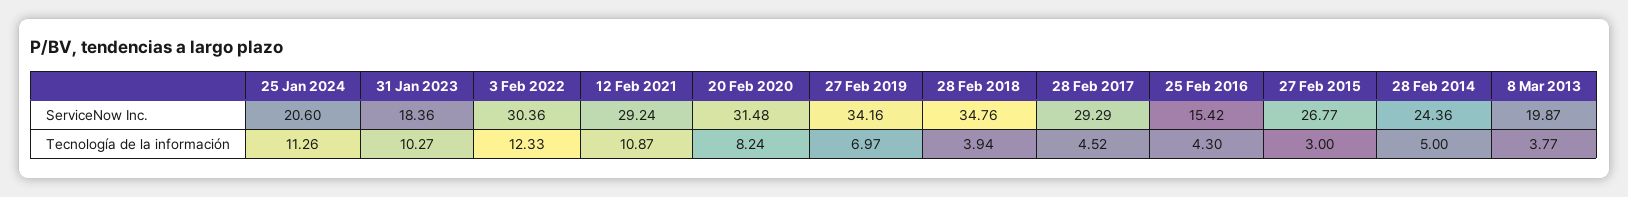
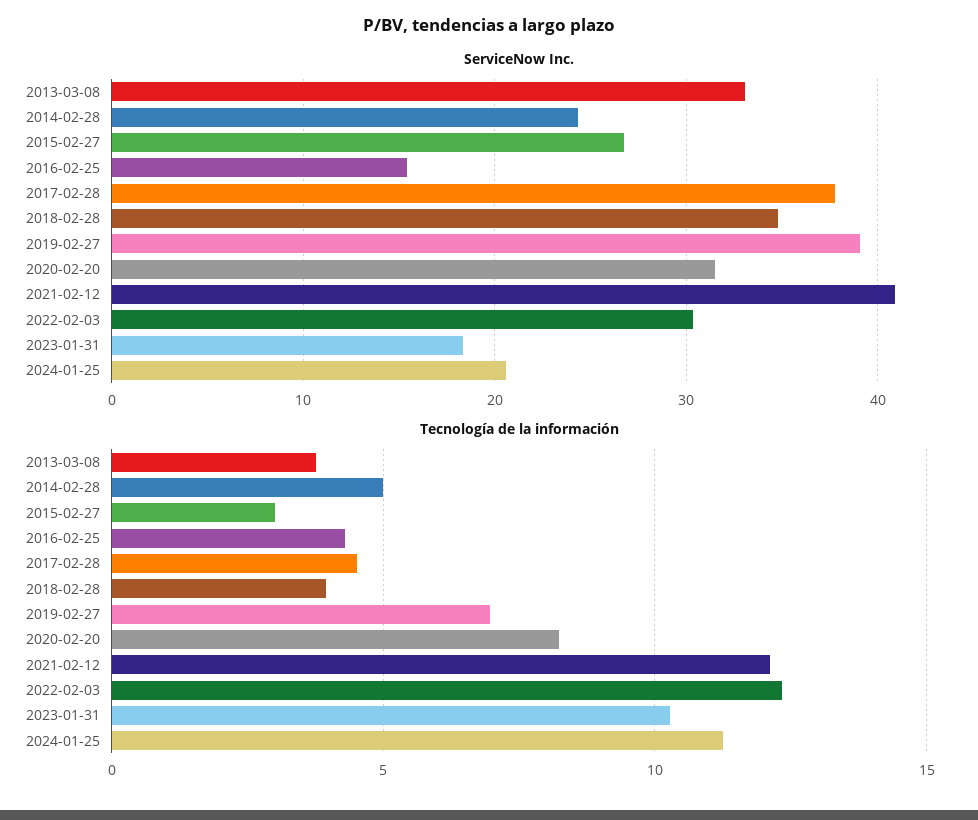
  {
    "ServiceNow Inc.": {
      "25 Jan 2024": 20.6,
      "31 Jan 2023": 18.36,
      "3 Feb 2022": 30.36,
-     "12 Feb 2021": 29.24,
+     "12 Feb 2021": 41,
      "20 Feb 2020": 31.48,
-     "27 Feb 2019": 34.16,
+     "27 Feb 2019": 39,
      "28 Feb 2018": 34.76,
-     "28 Feb 2017": 29.29,
+     "28 Feb 2017": 38,
      "25 Feb 2016": 15.42,
      "27 Feb 2015": 26.77,
      "28 Feb 2014": 24.36,
-     "8 Mar 2013": 19.87
+     "8 Mar 2013": 33
    },
    "Tecnología de la información": {
      "25 Jan 2024": 11.26,
      "31 Jan 2023": 10.27,
      "3 Feb 2022": 12.33,
-     "12 Feb 2021": 10.87,
+     "12 Feb 2021": 12,
      "20 Feb 2020": 8.24,
      "27 Feb 2019": 6.97,
      "28 Feb 2018": 3.94,
      "28 Feb 2017": 4.52,
      "25 Feb 2016": 4.3,
      "27 Feb 2015": 3,
      "28 Feb 2014": 5,
      "8 Mar 2013": 3.77
    }
  }

